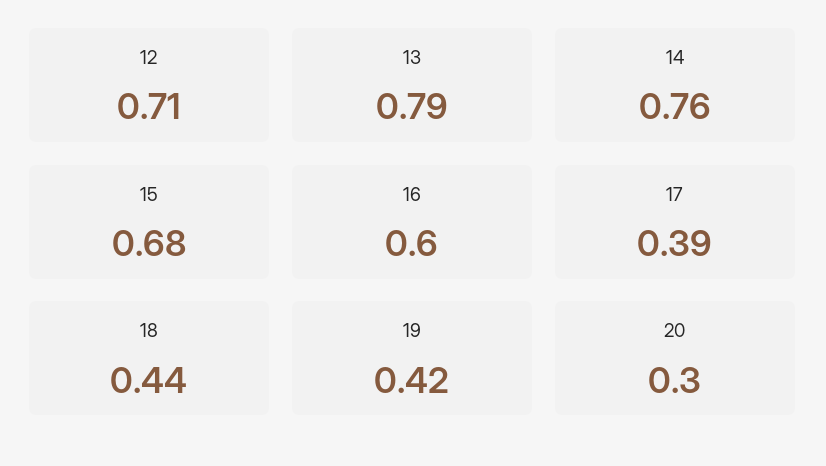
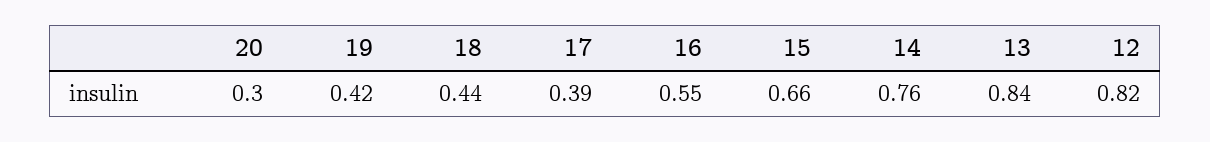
  {
-   "12": 0.71,
+   "12": 0.82,
-   "13": 0.79,
+   "13": 0.84,
    "14": 0.76,
-   "15": 0.68,
+   "15": 0.66,
-   "16": 0.6,
+   "16": 0.55,
    "17": 0.39,
    "18": 0.44,
    "19": 0.42,
    "20": 0.3
  }

